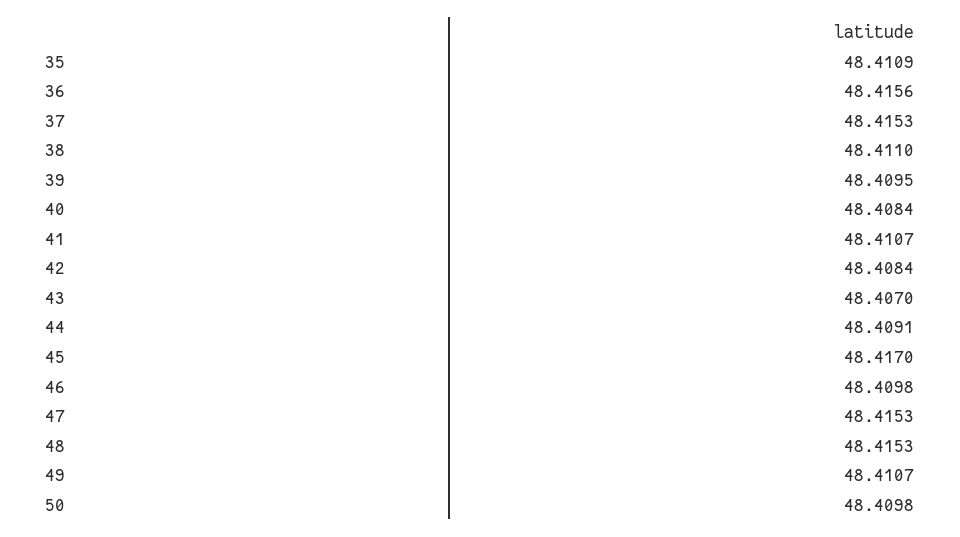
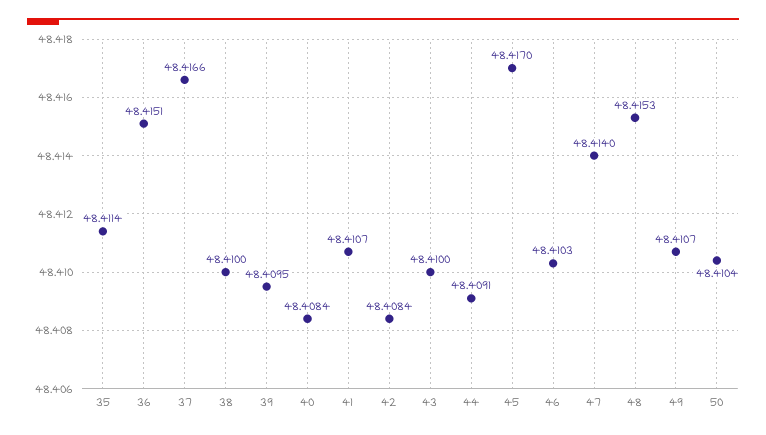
  {
-   "35": 48.4109,
+   "35": 48.4114,
-   "36": 48.4156,
+   "36": 48.4151,
-   "37": 48.4153,
+   "37": 48.4166,
-   "38": 48.411,
+   "38": 48.41,
    "39": 48.4095,
    "40": 48.4084,
    "41": 48.4107,
    "42": 48.4084,
-   "43": 48.407,
+   "43": 48.41,
    "44": 48.4091,
    "45": 48.417,
-   "46": 48.4098,
+   "46": 48.4103,
-   "47": 48.4153,
+   "47": 48.414,
    "48": 48.4153,
    "49": 48.4107,
-   "50": 48.4098
+   "50": 48.4104
  }

